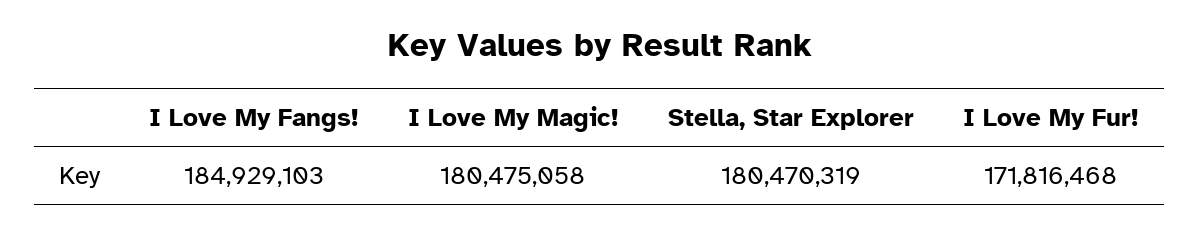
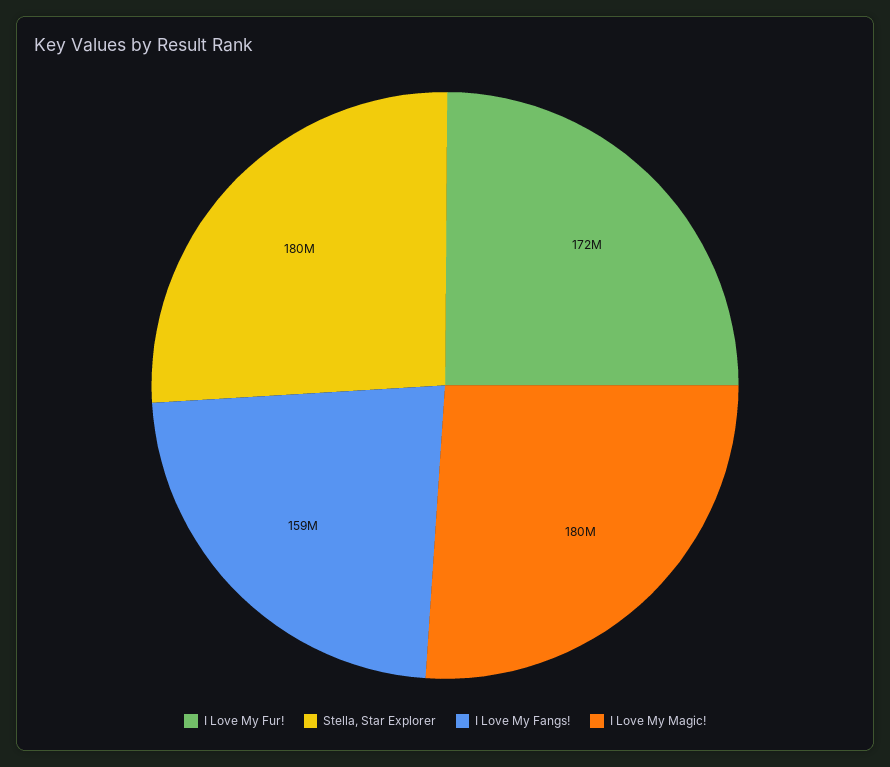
  {
-   "I Love My Fangs!": 184929103,
+   "I Love My Fangs!": 159000000,
    "I Love My Magic!": 180475058,
    "Stella, Star Explorer": 180470319,
    "I Love My Fur!": 171816468
  }

